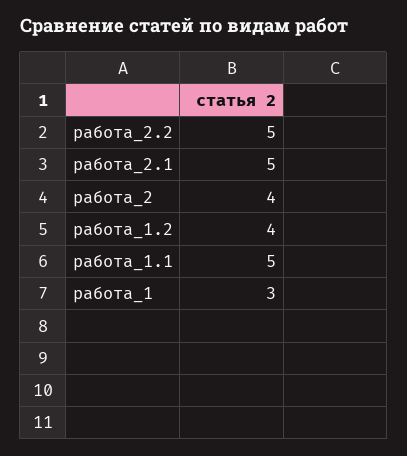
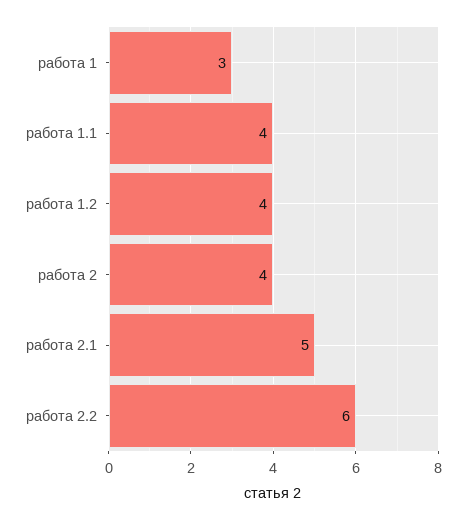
  {
-   "работа_2.2": 5,
+   "работа_2.2": 6,
    "работа_2.1": 5,
    "работа_2": 4,
    "работа_1.2": 4,
-   "работа_1.1": 5,
+   "работа_1.1": 4,
    "работа_1": 3
  }

